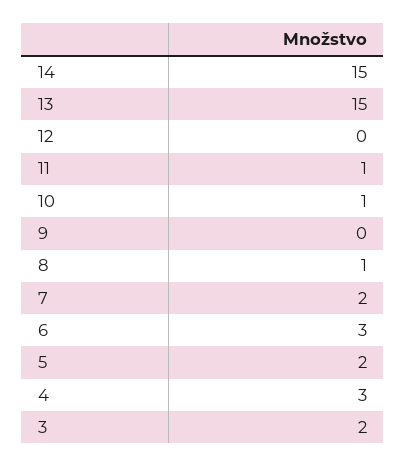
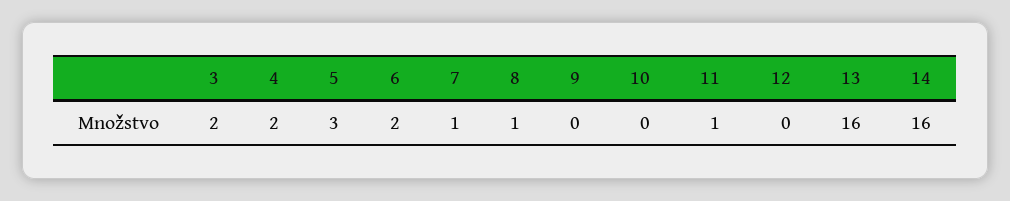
  {
-   "14": 15,
+   "14": 16,
-   "13": 15,
+   "13": 16,
    "12": 0,
    "11": 1,
-   "10": 1,
+   "10": 0,
    "9": 0,
    "8": 1,
-   "7": 2,
+   "7": 1,
-   "6": 3,
+   "6": 2,
-   "5": 2,
+   "5": 3,
-   "4": 3,
+   "4": 2,
    "3": 2
  }

